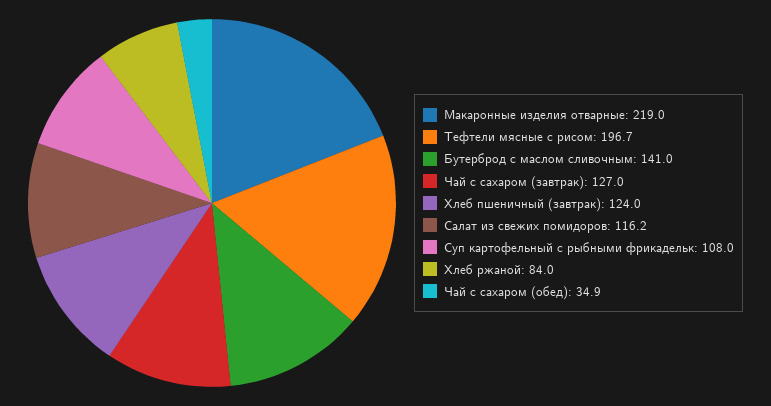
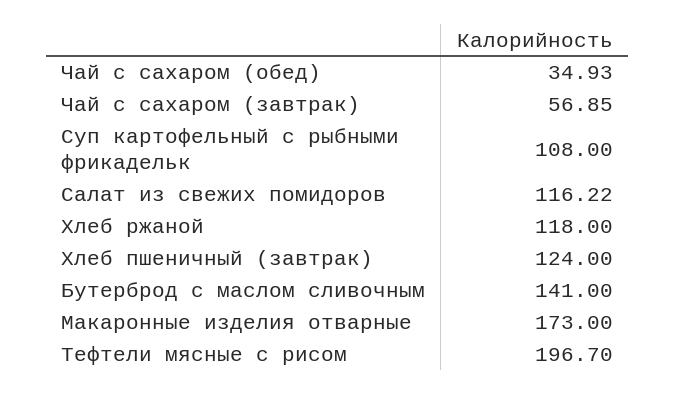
  {
-   "Макаронные изделия отварные": 219,
+   "Макаронные изделия отварные": 173,
    "Тефтели мясные с рисом": 196.7,
    "Бутерброд с маслом сливочным": 141,
-   "Чай с сахаром (завтрак)": 127,
+   "Чай с сахаром (завтрак)": 56.85,
    "Хлеб пшеничный (завтрак)": 124,
    "Салат из свежих помидоров": 116.22,
    "Суп картофельный с рыбными фрикадельк": 108,
-   "Хлеб ржаной": 84,
+   "Хлеб ржаной": 118,
    "Чай с сахаром (обед)": 34.93
  }

